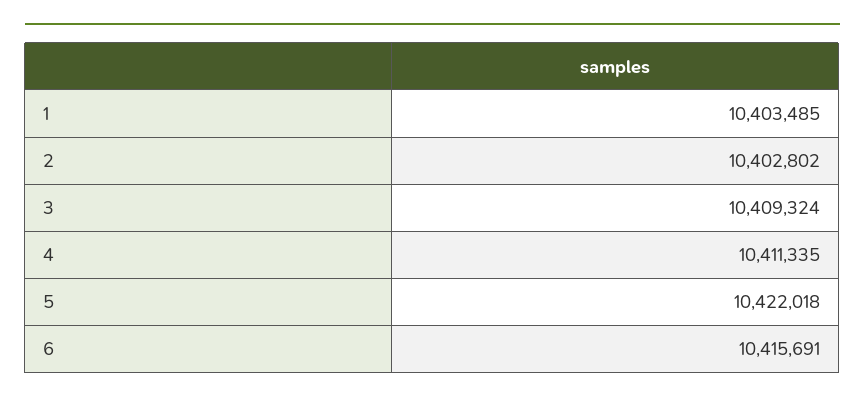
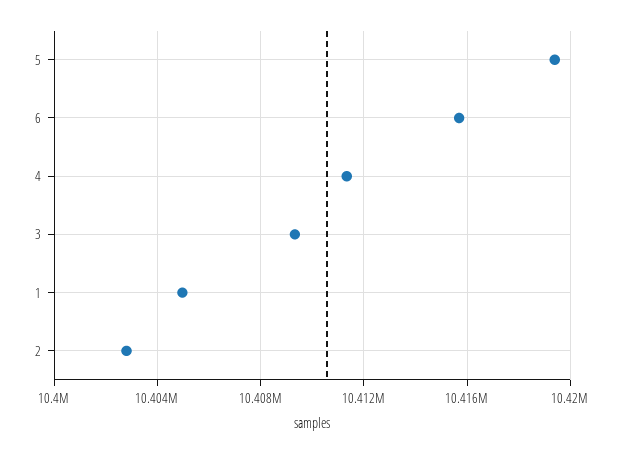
  {
-   "1": 10403485,
+   "1": 10405000,
    "2": 10402802,
    "3": 10409324,
    "4": 10411335,
-   "5": 10422018,
+   "5": 10419500,
    "6": 10415691
  }

